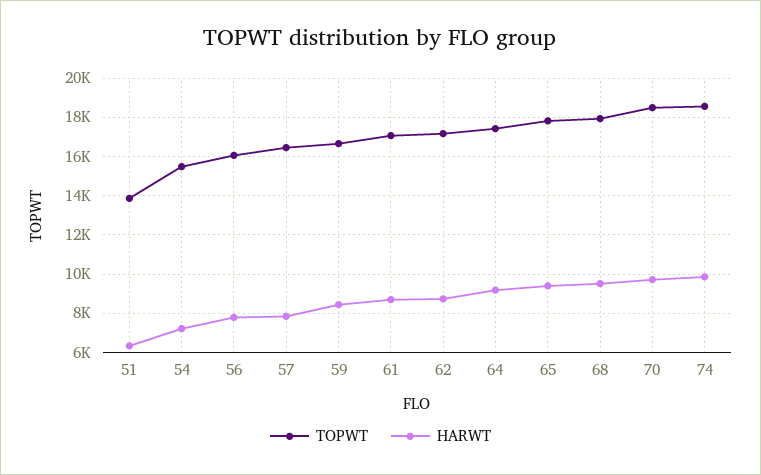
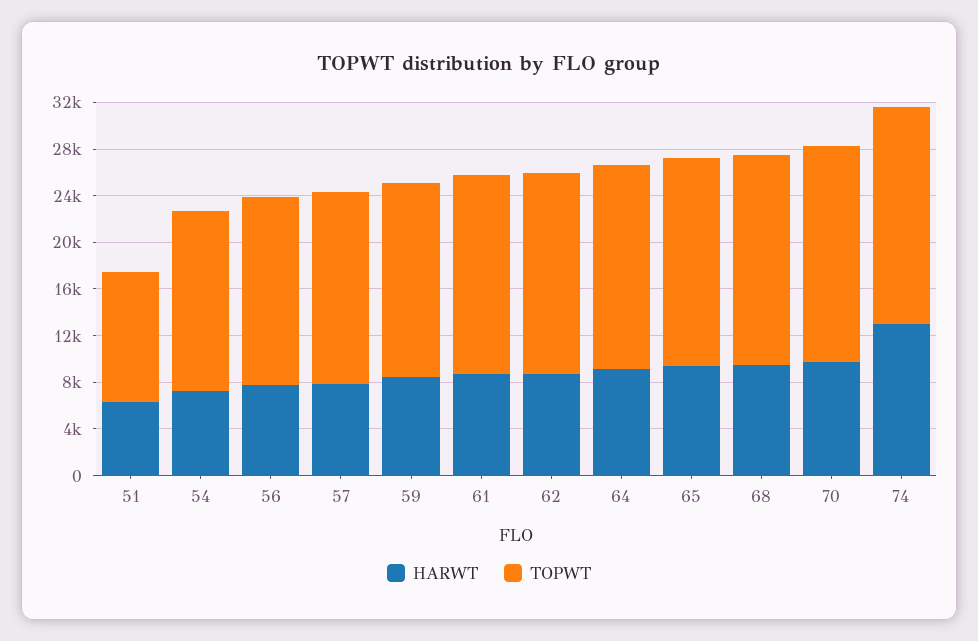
  {
    "TOPWT": {
-     "51": 14000,
+     "51": 11000,
      "54": 15500,
      "56": 16000,
      "57": 16500,
      "59": 16500,
      "61": 17000,
      "62": 17000,
      "64": 17500,
      "65": 18000,
      "68": 18000,
      "70": 18500,
      "74": 18500
    },
    "HARWT": {
      "51": 6500,
      "54": 7000,
      "56": 8000,
      "57": 8000,
      "59": 8500,
      "61": 8500,
      "62": 8500,
      "64": 9000,
      "65": 9500,
      "68": 9500,
      "70": 9500,
-     "74": 10000
+     "74": 13000
    }
  }

